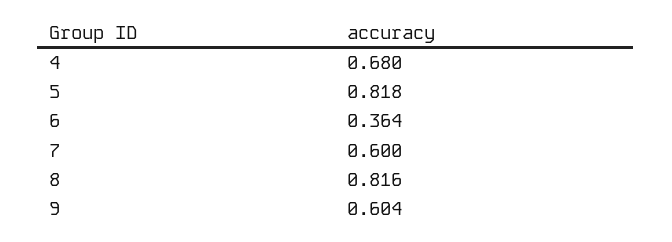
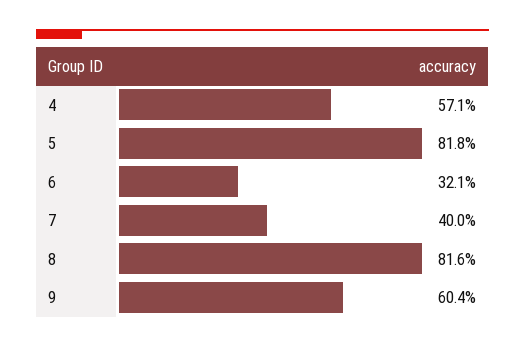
  {
-   "4": 0.68,
+   "4": 0.571,
    "5": 0.818,
-   "6": 0.364,
+   "6": 0.321,
-   "7": 0.6,
+   "7": 0.4,
    "8": 0.816,
    "9": 0.604
  }

